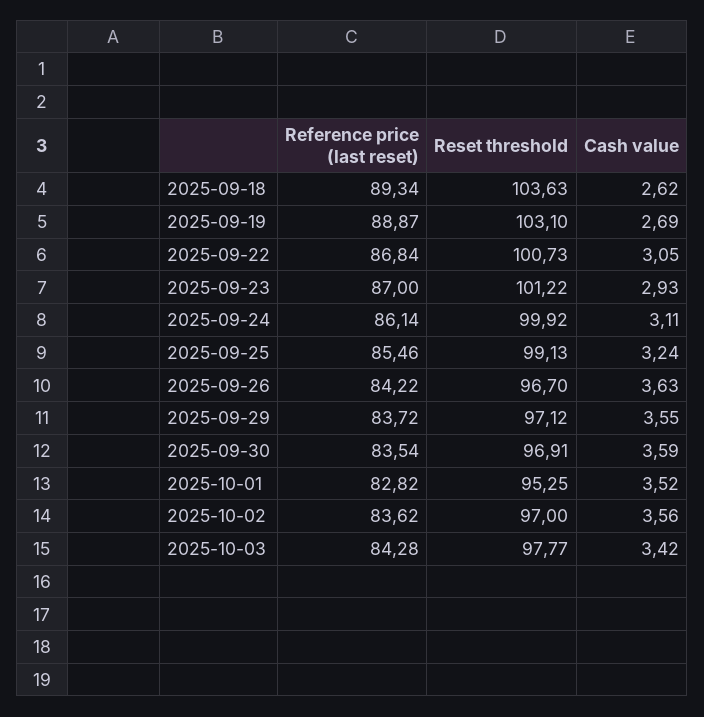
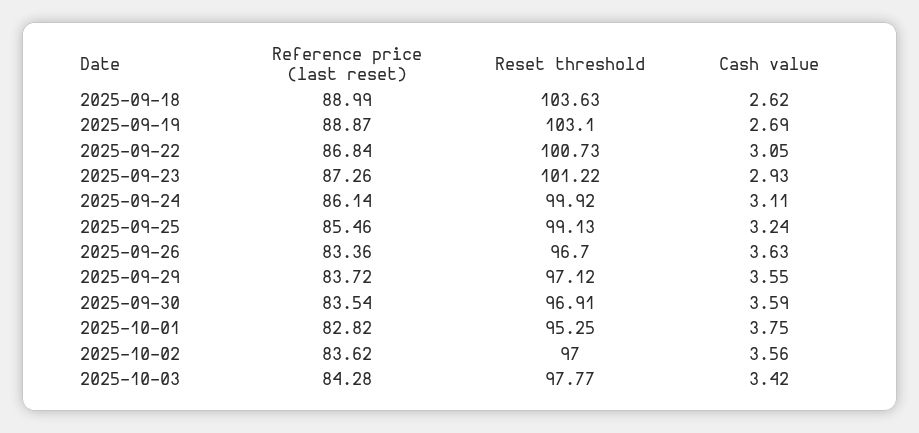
  {
    "Reference price (last reset)": {
-     "2025-09-18": 89.34,
+     "2025-09-18": 88.99,
      "2025-09-19": 88.87,
      "2025-09-22": 86.84,
-     "2025-09-23": 87,
+     "2025-09-23": 87.26,
      "2025-09-24": 86.14,
      "2025-09-25": 85.46,
-     "2025-09-26": 84.22,
+     "2025-09-26": 83.36,
      "2025-09-29": 83.72,
      "2025-09-30": 83.54,
      "2025-10-01": 82.82,
      "2025-10-02": 83.62,
      "2025-10-03": 84.28
    },
    "Reset threshold": {
      "2025-09-18": 103.63,
      "2025-09-19": 103.1,
      "2025-09-22": 100.73,
      "2025-09-23": 101.22,
      "2025-09-24": 99.92,
      "2025-09-25": 99.13,
      "2025-09-26": 96.7,
      "2025-09-29": 97.12,
      "2025-09-30": 96.91,
      "2025-10-01": 95.25,
      "2025-10-02": 97,
      "2025-10-03": 97.77
    },
    "Cash value": {
      "2025-09-18": 2.62,
      "2025-09-19": 2.69,
      "2025-09-22": 3.05,
      "2025-09-23": 2.93,
      "2025-09-24": 3.11,
      "2025-09-25": 3.24,
      "2025-09-26": 3.63,
      "2025-09-29": 3.55,
      "2025-09-30": 3.59,
-     "2025-10-01": 3.52,
+     "2025-10-01": 3.75,
      "2025-10-02": 3.56,
      "2025-10-03": 3.42
    }
  }

